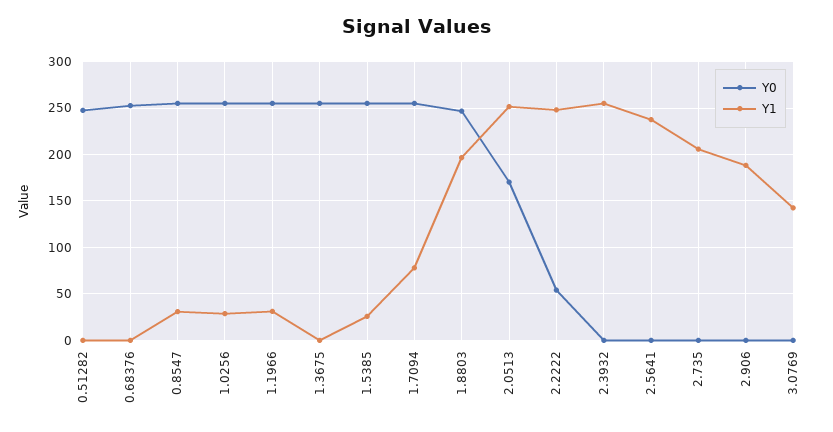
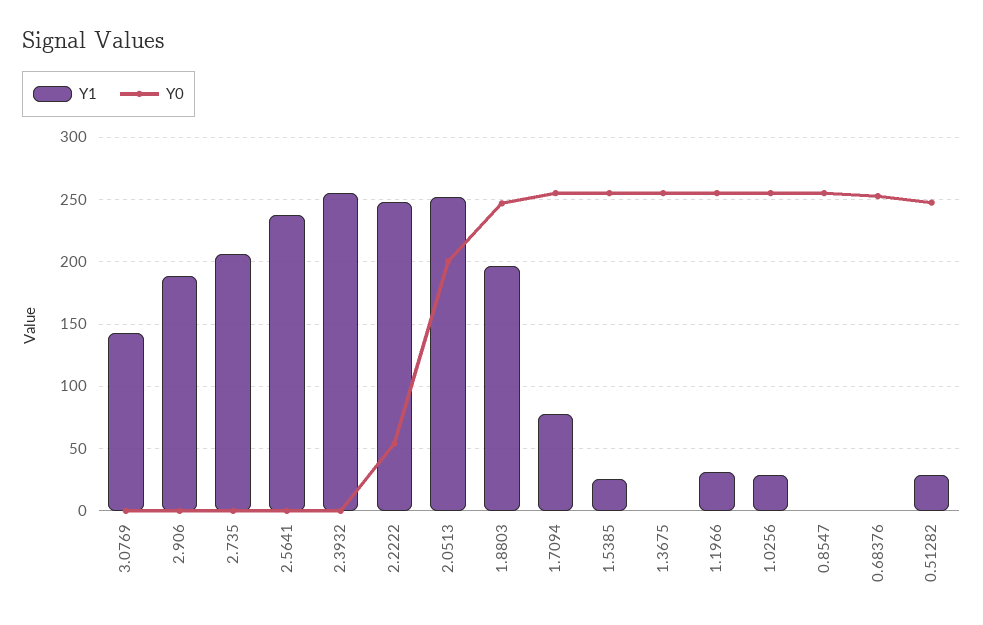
  {
    "Y0": {
      "0.51282": 245,
      "0.68376": 255,
      "0.8547": 255,
      "1.0256": 255,
      "1.1966": 255,
      "1.3675": 255,
      "1.5385": 255,
      "1.7094": 255,
      "1.8803": 245,
-     "2.0513": 170,
+     "2.0513": 200,
      "2.2222": 55,
      "2.3932": 0,
      "2.5641": 0,
      "2.735": 0,
      "2.906": 0,
      "3.0769": 0
    },
    "Y1": {
-     "0.51282": 0,
+     "0.51282": 30,
      "0.68376": 0,
-     "0.8547": 30,
+     "0.8547": 0,
      "1.0256": 30,
      "1.1966": 30,
      "1.3675": 0,
      "1.5385": 25,
      "1.7094": 80,
      "1.8803": 195,
      "2.0513": 250,
      "2.2222": 250,
      "2.3932": 255,
      "2.5641": 235,
      "2.735": 205,
      "2.906": 190,
      "3.0769": 145
    }
  }

